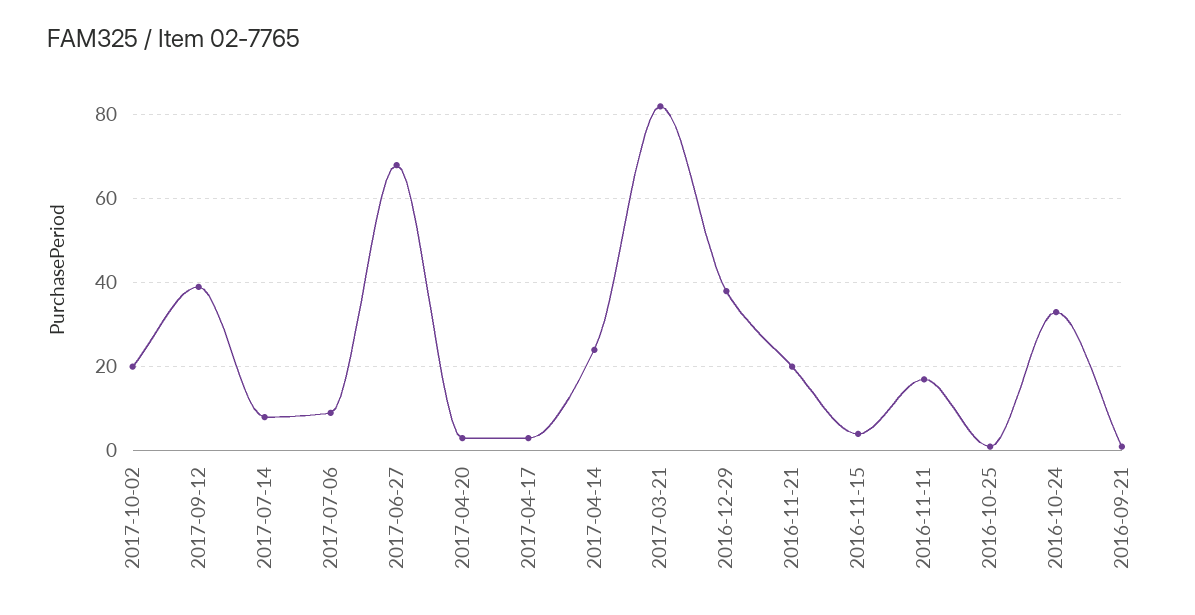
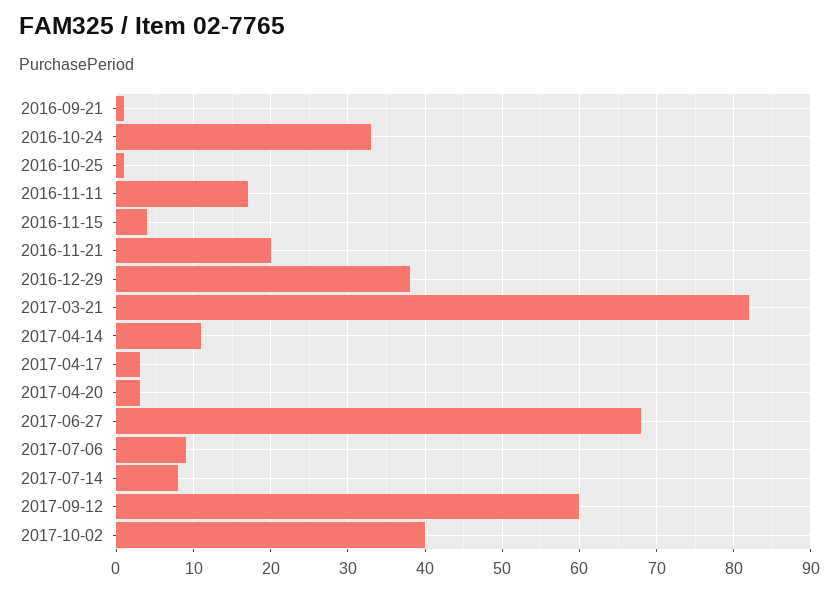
  {
-   "2017-10-02": 20,
+   "2017-10-02": 40,
-   "2017-09-12": 40,
+   "2017-09-12": 60,
    "2017-07-14": 8,
    "2017-07-06": 9,
    "2017-06-27": 68,
    "2017-04-20": 3,
    "2017-04-17": 3,
-   "2017-04-14": 25,
+   "2017-04-14": 11,
    "2017-03-21": 82,
    "2016-12-29": 38,
    "2016-11-21": 20,
    "2016-11-15": 4,
    "2016-11-11": 17,
    "2016-10-25": 1,
    "2016-10-24": 33,
    "2016-09-21": 1
  }

